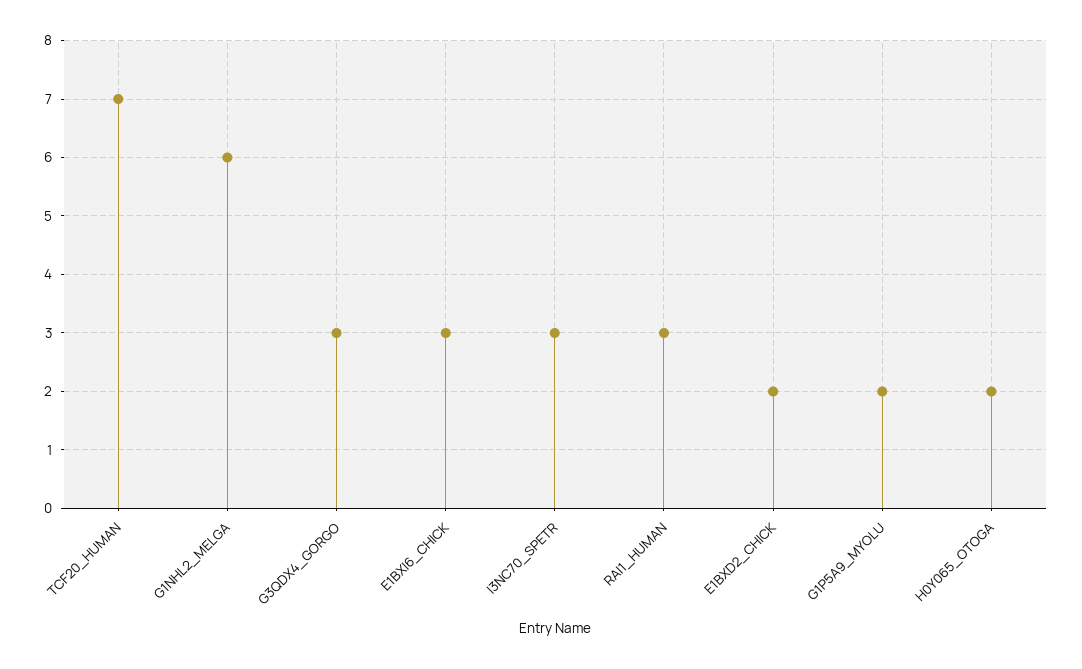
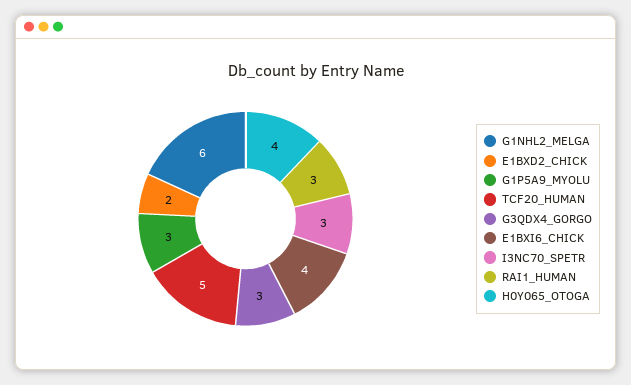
  {
-   "TCF20_HUMAN": 7,
+   "TCF20_HUMAN": 5,
    "G1NHL2_MELGA": 6,
    "G3QDX4_GORGO": 3,
-   "E1BXI6_CHICK": 3,
+   "E1BXI6_CHICK": 4,
    "I3NC70_SPETR": 3,
    "RAI1_HUMAN": 3,
    "E1BXD2_CHICK": 2,
-   "G1P5A9_MYOLU": 2,
+   "G1P5A9_MYOLU": 3,
-   "H0Y065_OTOGA": 2
+   "H0Y065_OTOGA": 4
  }

